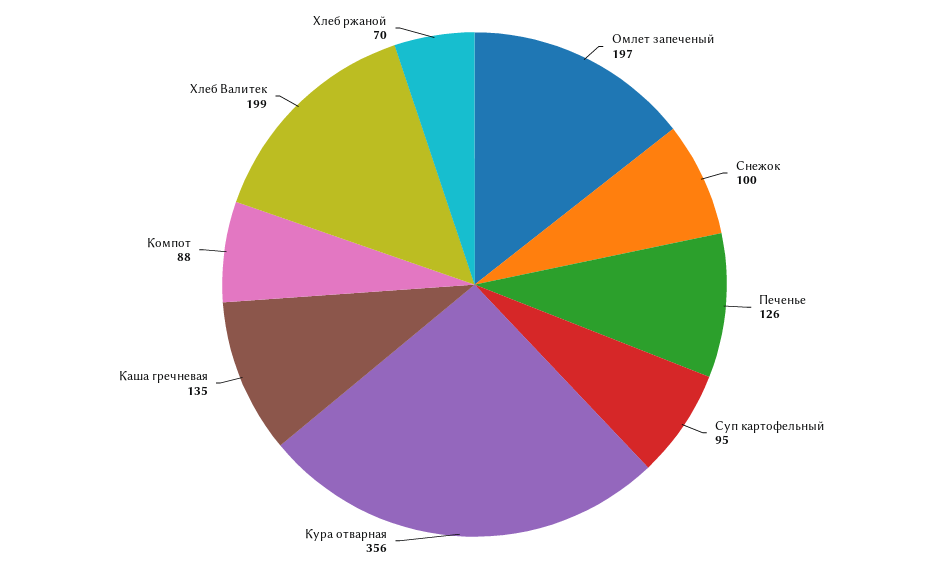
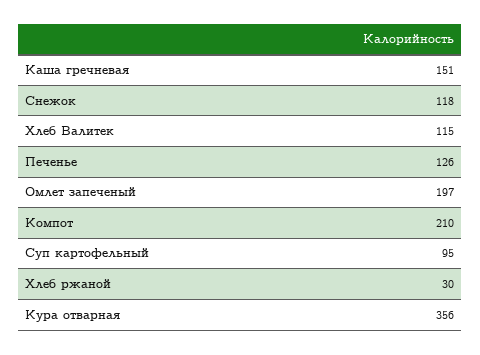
  {
    "Омлет запеченый": 197,
-   "Снежок": 100,
+   "Снежок": 118,
    "Печенье": 126,
    "Суп картофельный": 95,
    "Кура отварная": 356,
-   "Каша гречневая": 135,
+   "Каша гречневая": 151,
-   "Компот": 88,
+   "Компот": 210,
-   "Хлеб Валитек": 199,
+   "Хлеб Валитек": 115,
-   "Хлеб ржаной": 70
+   "Хлеб ржаной": 30
  }

